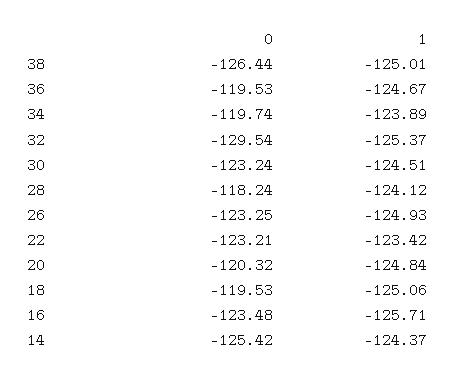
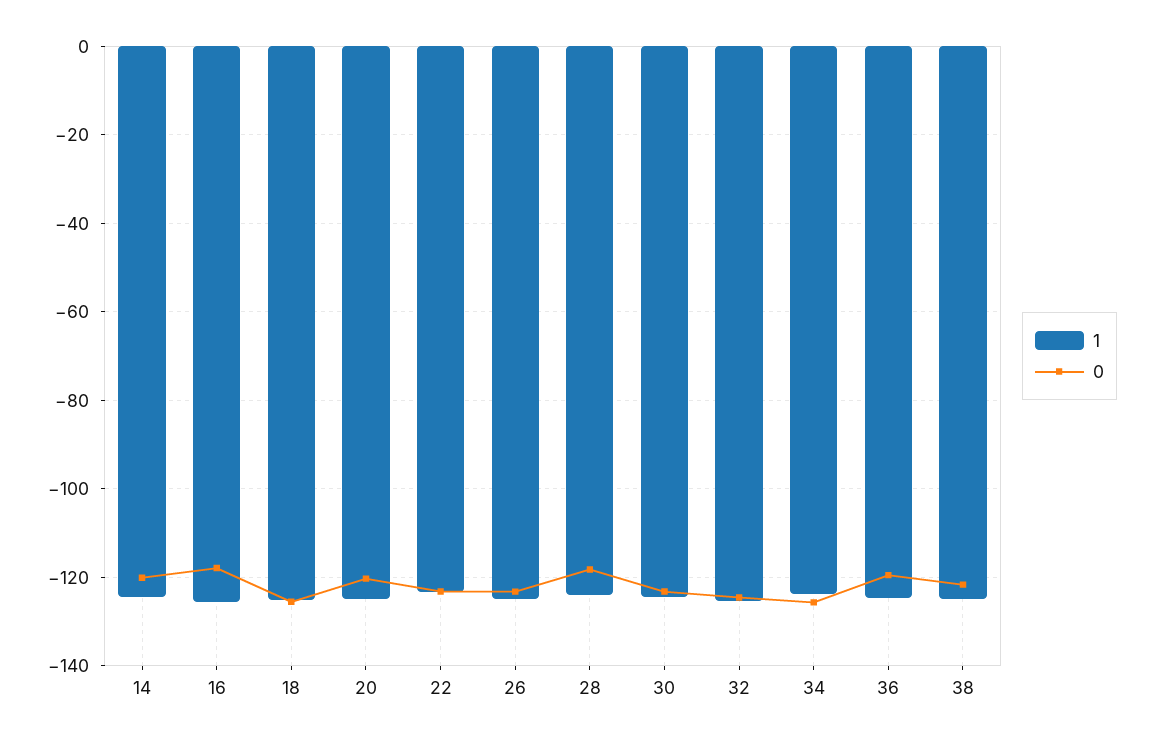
  {
    "0": {
-     "38": -126.44,
+     "38": -122,
      "36": -119.53,
-     "34": -119.74,
+     "34": -126,
-     "32": -129.54,
+     "32": -124,
      "30": -123.24,
      "28": -118.24,
      "26": -123.25,
      "22": -123.21,
      "20": -120.32,
-     "18": -119.53,
+     "18": -126,
-     "16": -123.48,
+     "16": -118,
-     "14": -125.42
+     "14": -120
    },
    "1": {
      "38": -125.01,
      "36": -124.67,
      "34": -123.89,
      "32": -125.37,
      "30": -124.51,
      "28": -124.12,
      "26": -124.93,
      "22": -123.42,
      "20": -124.84,
      "18": -125.06,
      "16": -125.71,
      "14": -124.37
    }
  }

